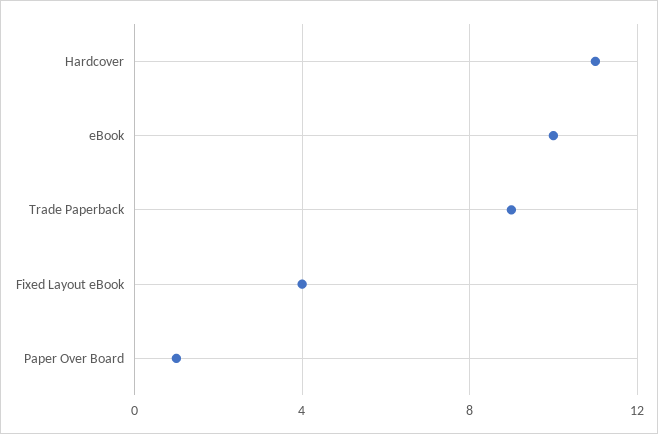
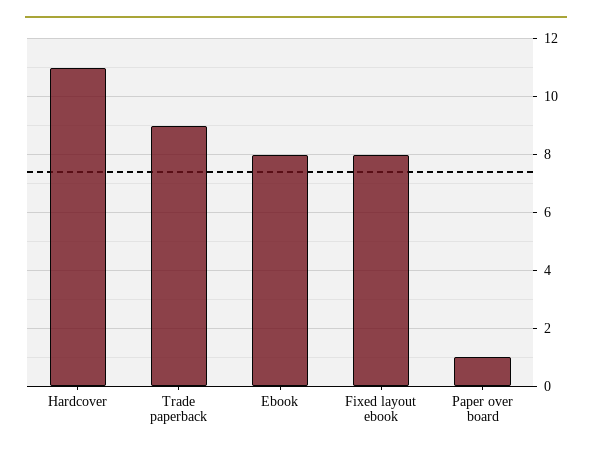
  {
    "Hardcover": 11,
-   "eBook": 10,
+   "eBook": 8,
    "Trade Paperback": 9,
-   "Fixed Layout eBook": 4,
+   "Fixed Layout eBook": 8,
    "Paper Over Board": 1
  }

